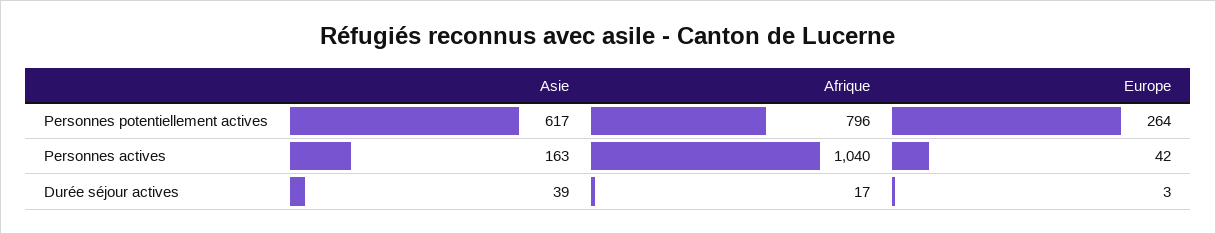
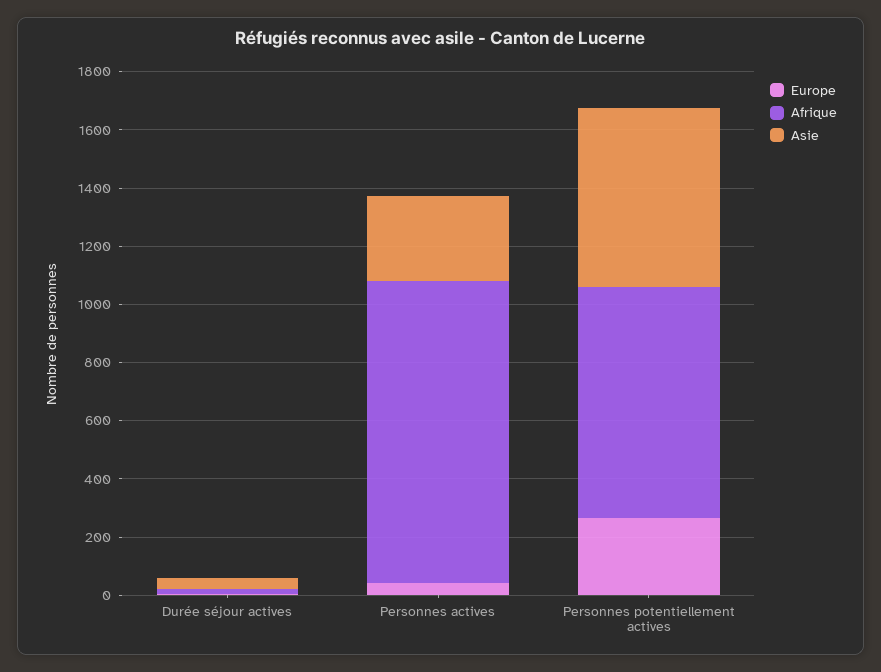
  {
    "Asie": {
      "Personnes potentiellement actives": 617,
-     "Personnes actives": 163,
+     "Personnes actives": 300,
      "Durée séjour actives": 39
    },
    "Afrique": {
      "Personnes potentiellement actives": 796,
      "Personnes actives": 1040,
      "Durée séjour actives": 17
    },
    "Europe": {
      "Personnes potentiellement actives": 264,
      "Personnes actives": 42,
      "Durée séjour actives": 3
    }
  }

